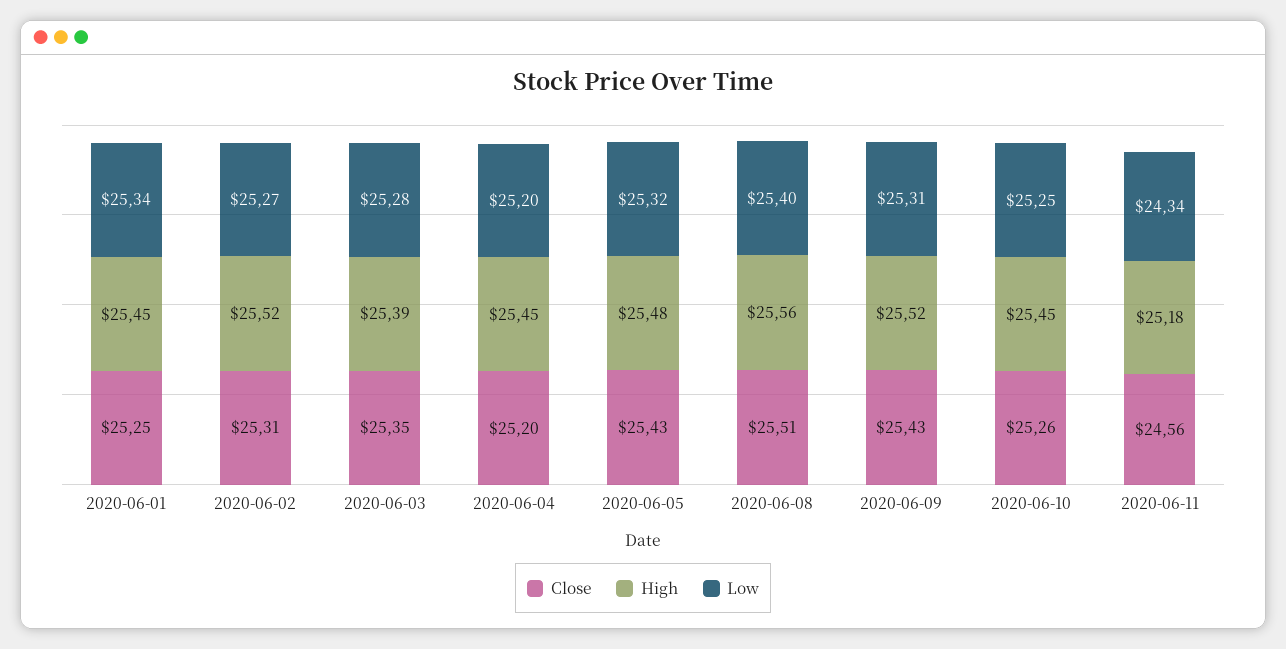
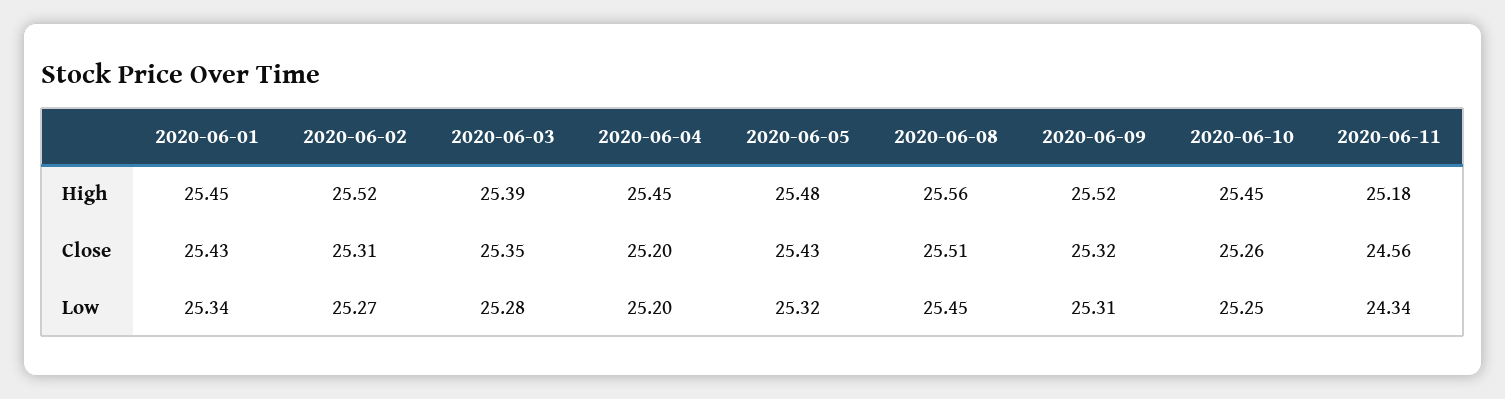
  {
    "Close": {
-     "2020-06-01": 25.25,
+     "2020-06-01": 25.43,
      "2020-06-02": 25.31,
      "2020-06-03": 25.35,
      "2020-06-04": 25.2,
      "2020-06-05": 25.43,
      "2020-06-08": 25.51,
-     "2020-06-09": 25.43,
+     "2020-06-09": 25.32,
      "2020-06-10": 25.26,
      "2020-06-11": 24.56
    },
    "High": {
      "2020-06-01": 25.45,
      "2020-06-02": 25.52,
      "2020-06-03": 25.39,
      "2020-06-04": 25.45,
      "2020-06-05": 25.48,
      "2020-06-08": 25.56,
      "2020-06-09": 25.52,
      "2020-06-10": 25.45,
      "2020-06-11": 25.18
    },
    "Low": {
      "2020-06-01": 25.34,
      "2020-06-02": 25.27,
      "2020-06-03": 25.28,
      "2020-06-04": 25.2,
      "2020-06-05": 25.32,
-     "2020-06-08": 25.4,
+     "2020-06-08": 25.45,
      "2020-06-09": 25.31,
      "2020-06-10": 25.25,
      "2020-06-11": 24.34
    }
  }

